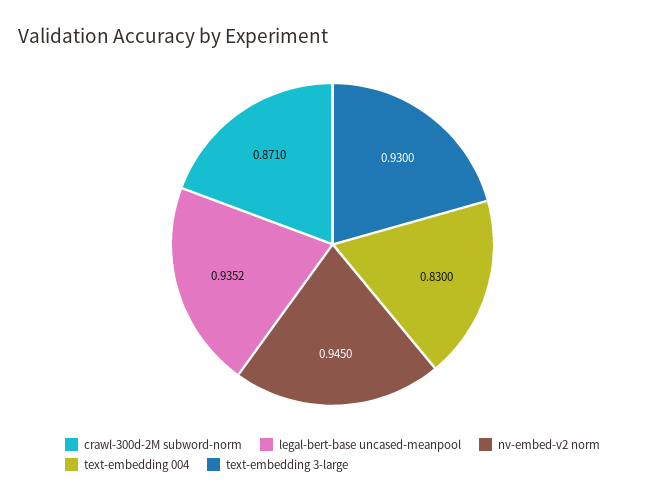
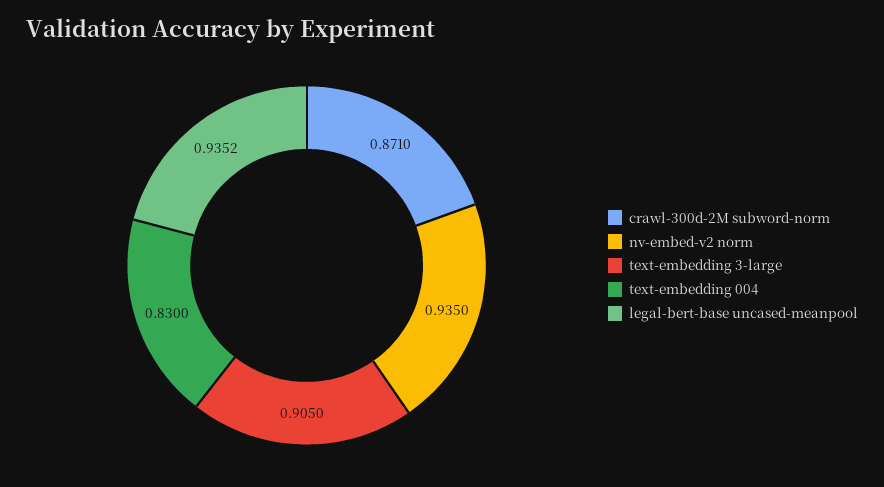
  {
    "crawl-300d-2M subword-norm": 0.871,
    "legal-bert-base uncased-meanpool": 0.9352,
-   "nv-embed-v2 norm": 0.945,
+   "nv-embed-v2 norm": 0.935,
    "text-embedding 004": 0.83,
-   "text-embedding 3-large": 0.93
+   "text-embedding 3-large": 0.905
  }

